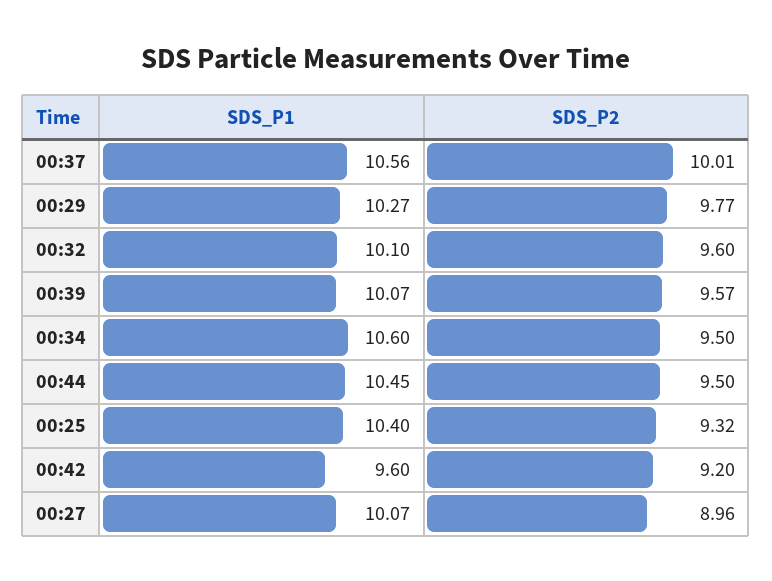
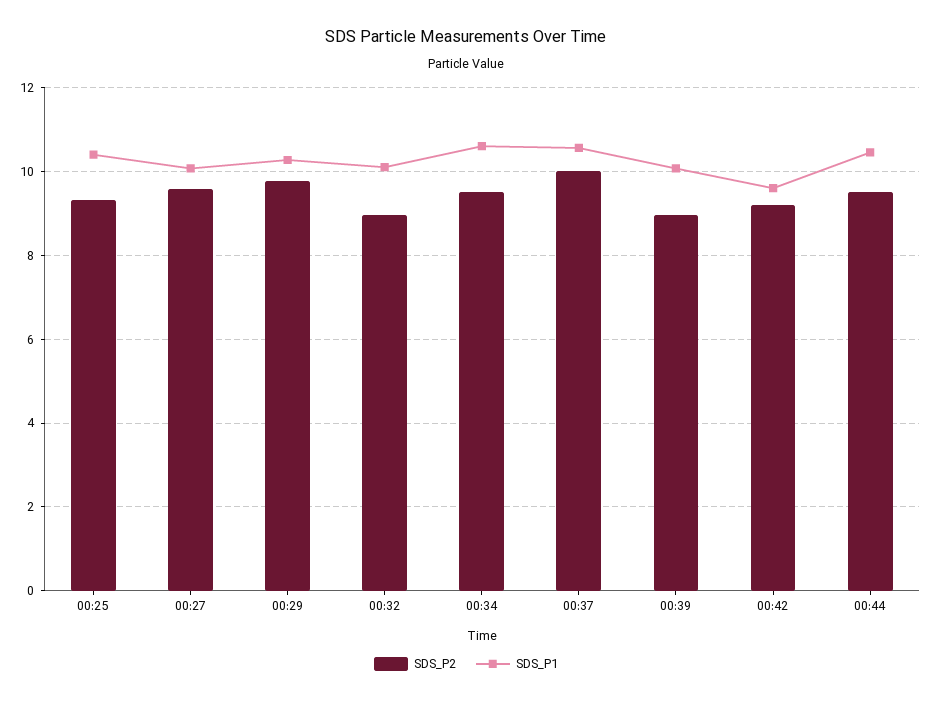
  {
    "SDS_P1": {
      "00:37": 10.56,
      "00:29": 10.27,
      "00:32": 10.1,
      "00:39": 10.07,
      "00:34": 10.6,
      "00:44": 10.45,
      "00:25": 10.4,
      "00:42": 9.6,
      "00:27": 10.07
    },
    "SDS_P2": {
      "00:37": 10.01,
      "00:29": 9.77,
-     "00:32": 9.6,
+     "00:32": 9,
-     "00:39": 9.57,
+     "00:39": 9,
      "00:34": 9.5,
      "00:44": 9.5,
      "00:25": 9.32,
      "00:42": 9.2,
-     "00:27": 8.96
+     "00:27": 9.6
    }
  }

